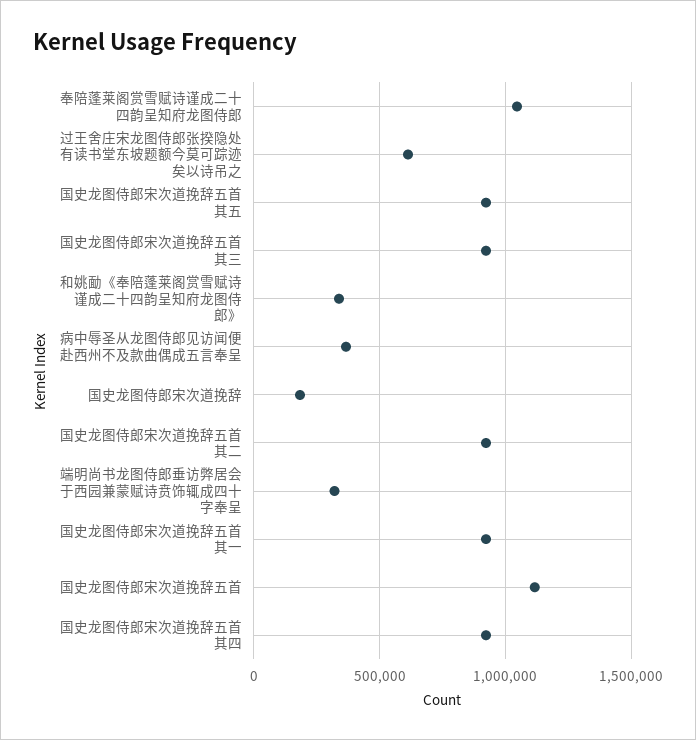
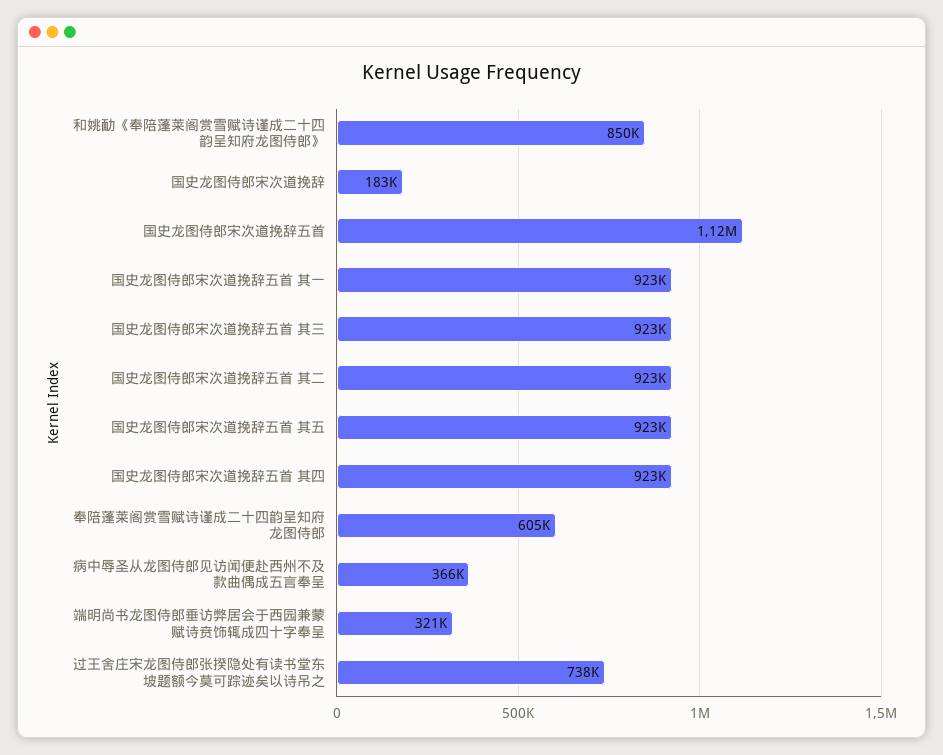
  {
-   "奉陪蓬莱阁赏雪赋诗谨成二十四韵呈知府龙图侍郎": 1050000,
+   "奉陪蓬莱阁赏雪赋诗谨成二十四韵呈知府龙图侍郎": 605000,
-   "过王舍庄宋龙图侍郎张揆隐处有读书堂东坡题额今莫可踪迹矣以诗吊之": 600000,
+   "过王舍庄宋龙图侍郎张揆隐处有读书堂东坡题额今莫可踪迹矣以诗吊之": 738000,
    "国史龙图侍郎宋次道挽辞五首 其五": 923000,
    "国史龙图侍郎宋次道挽辞五首 其三": 923000,
-   "和姚勔《奉陪蓬莱阁赏雪赋诗谨成二十四韵呈知府龙图侍郎》": 350000,
+   "和姚勔《奉陪蓬莱阁赏雪赋诗谨成二十四韵呈知府龙图侍郎》": 850000,
    "病中辱圣从龙图侍郎见访闻便赴西州不及款曲偶成五言奉呈": 366000,
    "国史龙图侍郎宋次道挽辞": 183000,
    "国史龙图侍郎宋次道挽辞五首 其二": 923000,
    "端明尚书龙图侍郎垂访弊居会于西园兼蒙赋诗贲饰辄成四十字奉呈": 321000,
    "国史龙图侍郎宋次道挽辞五首 其一": 923000,
    "国史龙图侍郎宋次道挽辞五首": 1120000,
    "国史龙图侍郎宋次道挽辞五首 其四": 923000
  }

